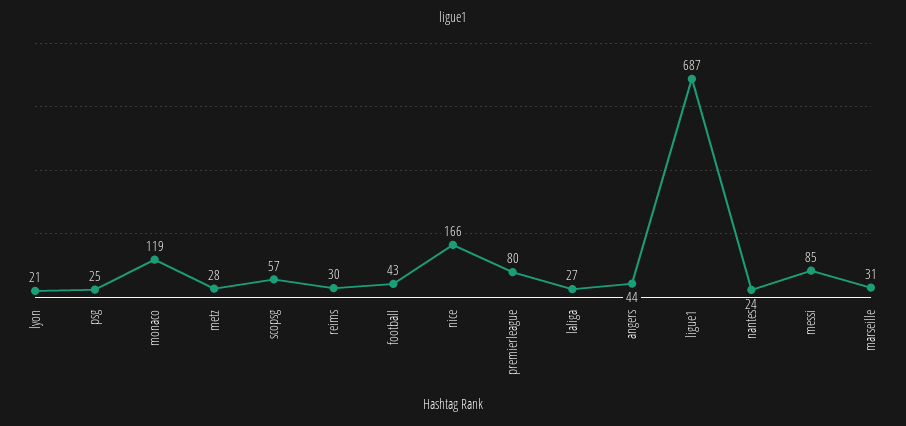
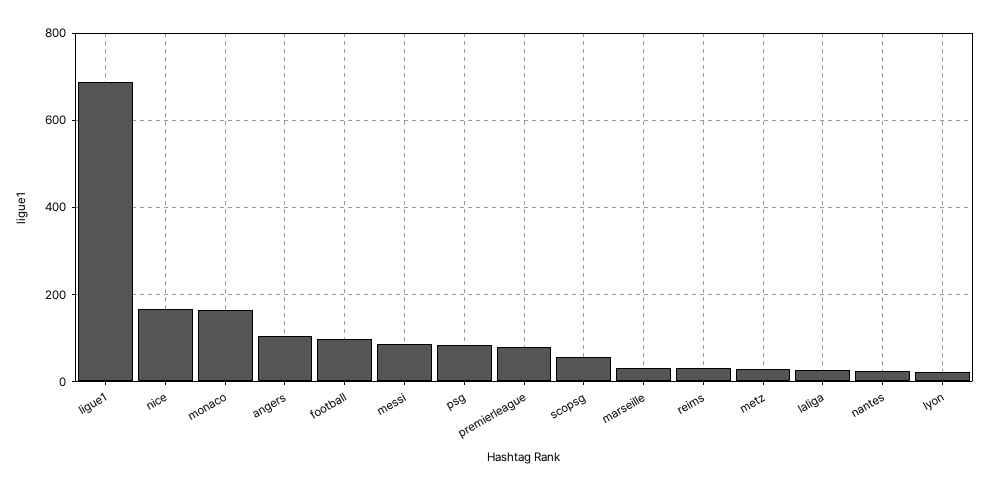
  {
    "lyon": 21,
-   "psg": 25,
+   "psg": 80,
-   "monaco": 119,
+   "monaco": 160,
    "metz": 28,
    "scopsg": 57,
    "reims": 30,
-   "football": 43,
+   "football": 100,
    "nice": 166,
    "premierleague": 80,
    "laliga": 27,
-   "angers": 44,
+   "angers": 100,
    "ligue1": 687,
    "nantes": 24,
    "messi": 85,
    "marseille": 31
  }

